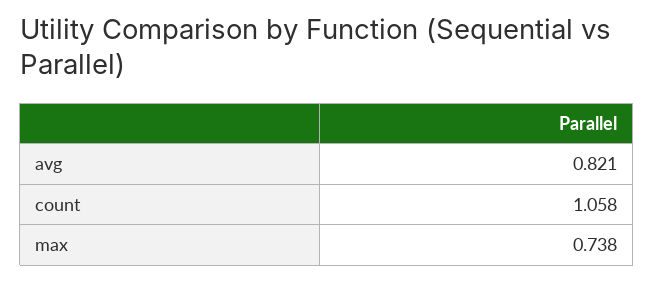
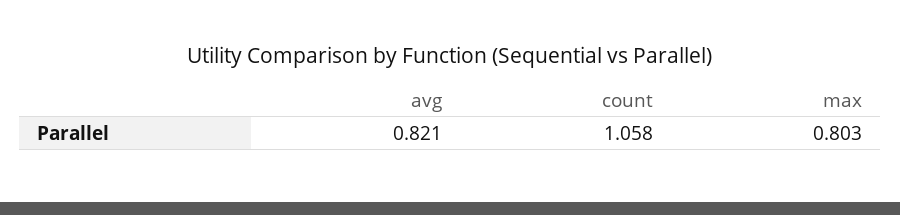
  {
    "avg": 0.821,
    "count": 1.058,
-   "max": 0.738
+   "max": 0.803
  }

